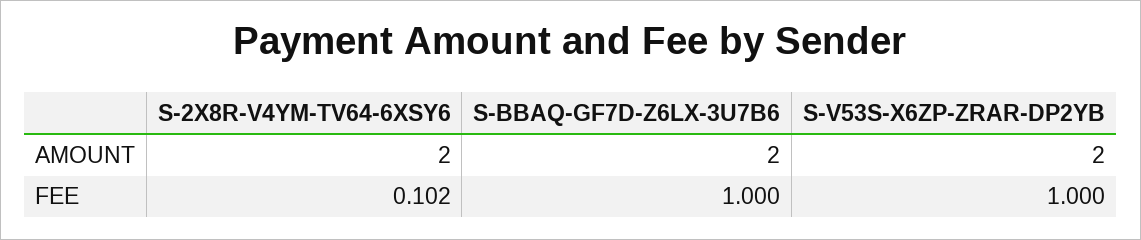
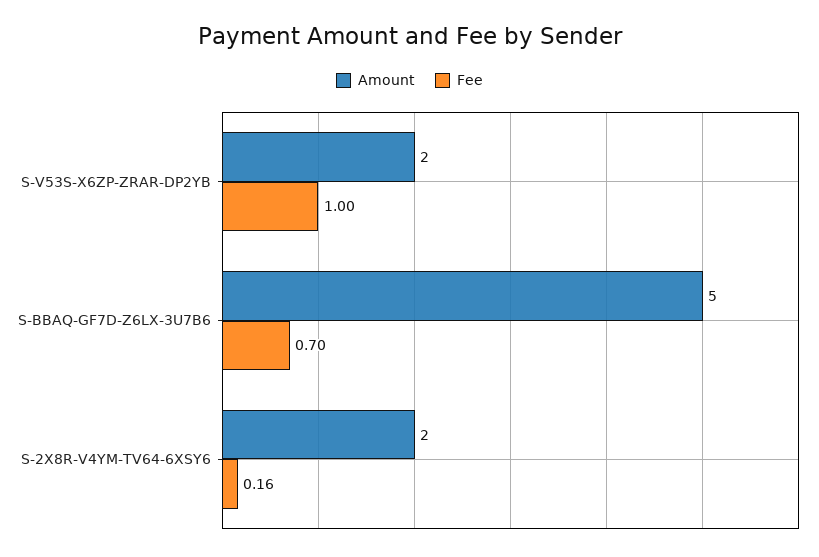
  {
    "AMOUNT": {
      "S-2X8R-V4YM-TV64-6XSY6": 2,
-     "S-BBAQ-GF7D-Z6LX-3U7B6": 2,
+     "S-BBAQ-GF7D-Z6LX-3U7B6": 5,
      "S-V53S-X6ZP-ZRAR-DP2YB": 2
    },
    "FEE": {
-     "S-2X8R-V4YM-TV64-6XSY6": 0.102,
+     "S-2X8R-V4YM-TV64-6XSY6": 0.16,
-     "S-BBAQ-GF7D-Z6LX-3U7B6": 1,
+     "S-BBAQ-GF7D-Z6LX-3U7B6": 0.7,
      "S-V53S-X6ZP-ZRAR-DP2YB": 1
    }
  }

